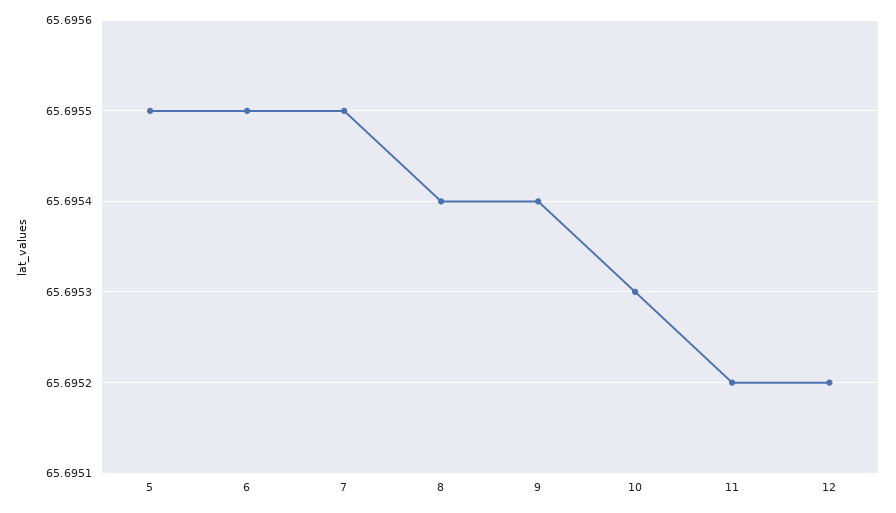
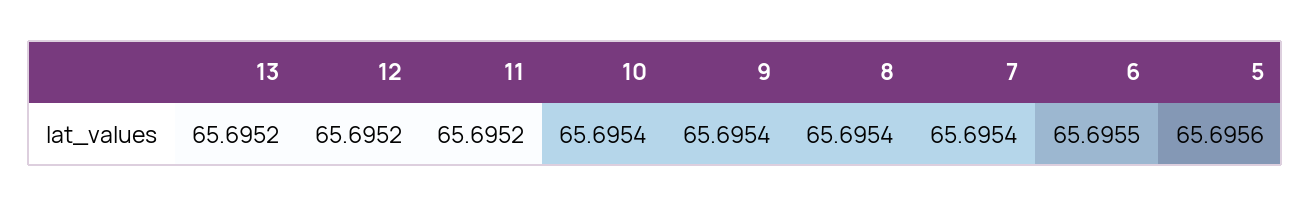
  {
-   "5": 65.6955,
+   "5": 65.6956,
    "6": 65.6955,
-   "7": 65.6955,
+   "7": 65.6954,
    "8": 65.6954,
    "9": 65.6954,
-   "10": 65.6953,
+   "10": 65.6954,
    "11": 65.6952,
-   "12": 65.6952
+   "12": 65.6952,
+   "13": 65.6952
  }

